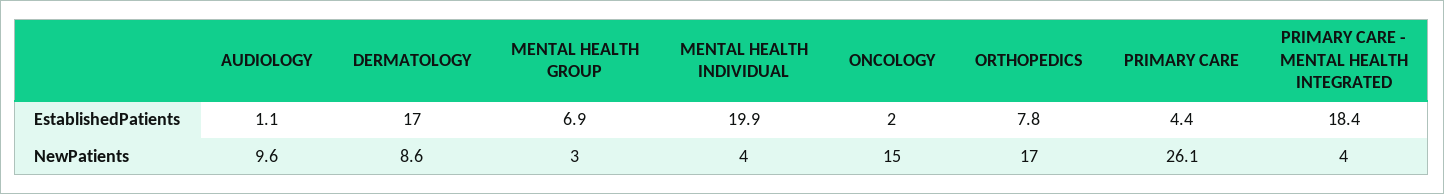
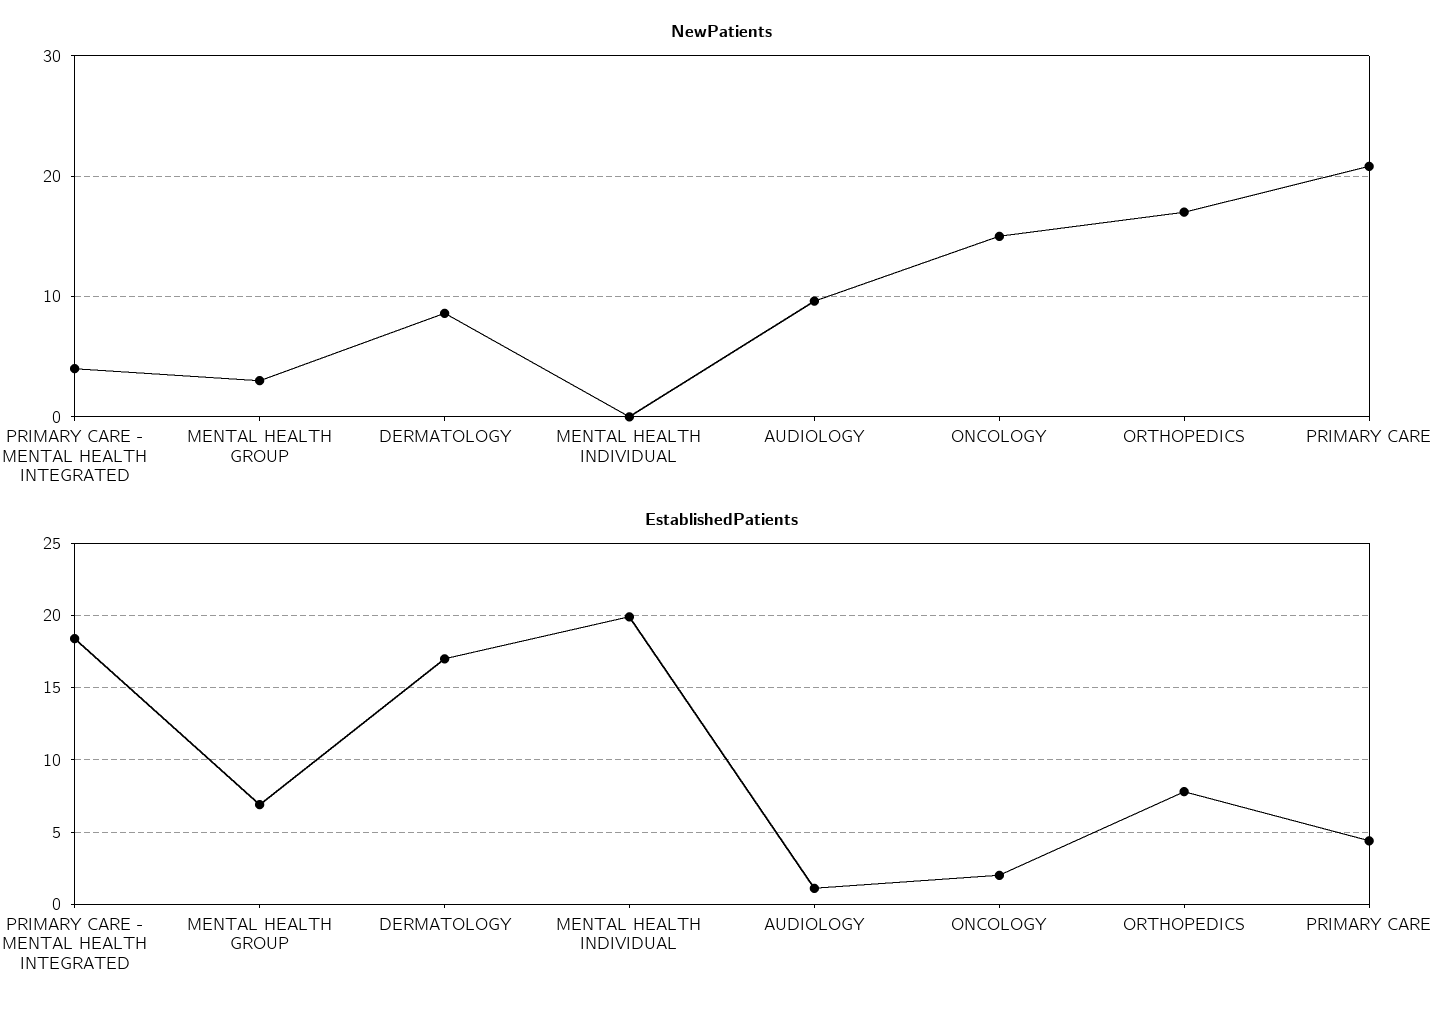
  {
    "EstablishedPatients": {
      "AUDIOLOGY": 1.1,
      "DERMATOLOGY": 17,
      "MENTAL HEALTH GROUP": 6.9,
      "MENTAL HEALTH INDIVIDUAL": 19.9,
      "ONCOLOGY": 2,
      "ORTHOPEDICS": 7.8,
      "PRIMARY CARE": 4.4,
      "PRIMARY CARE - MENTAL HEALTH INTEGRATED": 18.4
    },
    "NewPatients": {
      "AUDIOLOGY": 9.6,
      "DERMATOLOGY": 8.6,
      "MENTAL HEALTH GROUP": 3,
-     "MENTAL HEALTH INDIVIDUAL": 4,
+     "MENTAL HEALTH INDIVIDUAL": 0,
      "ONCOLOGY": 15,
      "ORTHOPEDICS": 17,
-     "PRIMARY CARE": 26.1,
+     "PRIMARY CARE": 21,
      "PRIMARY CARE - MENTAL HEALTH INTEGRATED": 4
    }
  }

